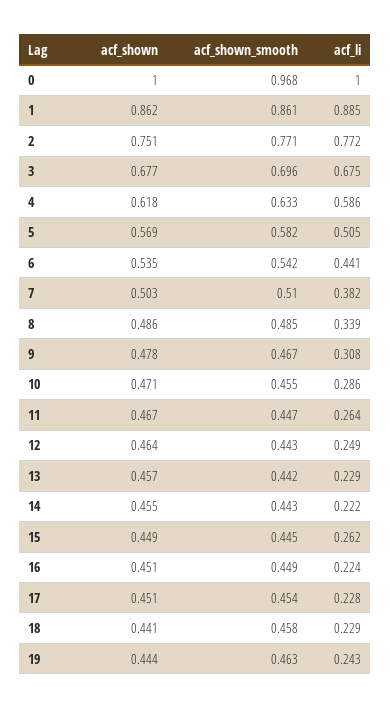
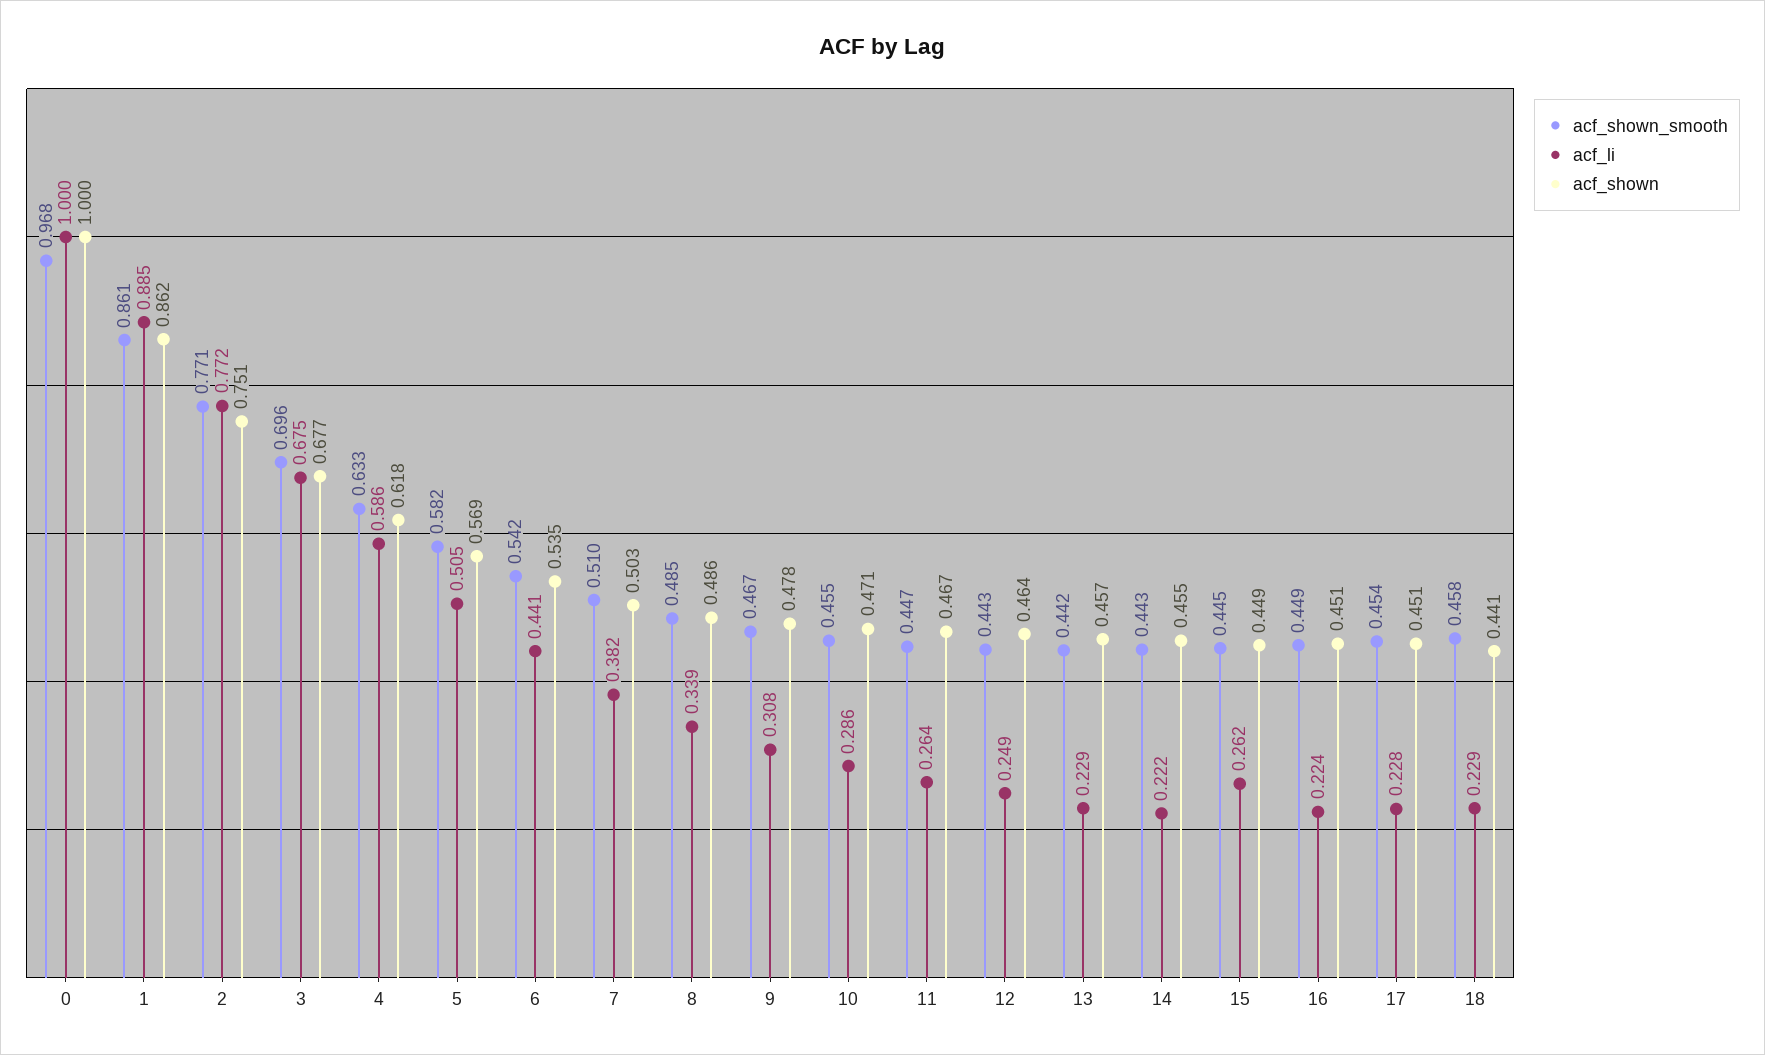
  {
    "acf_shown": {
      "0": 1,
      "1": 0.862,
      "2": 0.751,
      "3": 0.677,
      "4": 0.618,
      "5": 0.569,
      "6": 0.535,
      "7": 0.503,
      "8": 0.486,
      "9": 0.478,
      "10": 0.471,
      "11": 0.467,
      "12": 0.464,
      "13": 0.457,
      "14": 0.455,
      "15": 0.449,
      "16": 0.451,
      "17": 0.451,
-     "18": 0.441,
+     "18": 0.441
-     "19": 0.444
    },
    "acf_shown_smooth": {
      "0": 0.968,
      "1": 0.861,
      "2": 0.771,
      "3": 0.696,
      "4": 0.633,
      "5": 0.582,
      "6": 0.542,
      "7": 0.51,
      "8": 0.485,
      "9": 0.467,
      "10": 0.455,
      "11": 0.447,
      "12": 0.443,
      "13": 0.442,
      "14": 0.443,
      "15": 0.445,
      "16": 0.449,
      "17": 0.454,
-     "18": 0.458,
+     "18": 0.458
-     "19": 0.463
    },
    "acf_li": {
      "0": 1,
      "1": 0.885,
      "2": 0.772,
      "3": 0.675,
      "4": 0.586,
      "5": 0.505,
      "6": 0.441,
      "7": 0.382,
      "8": 0.339,
      "9": 0.308,
      "10": 0.286,
      "11": 0.264,
      "12": 0.249,
      "13": 0.229,
      "14": 0.222,
      "15": 0.262,
      "16": 0.224,
      "17": 0.228,
-     "18": 0.229,
+     "18": 0.229
-     "19": 0.243
    }
  }

